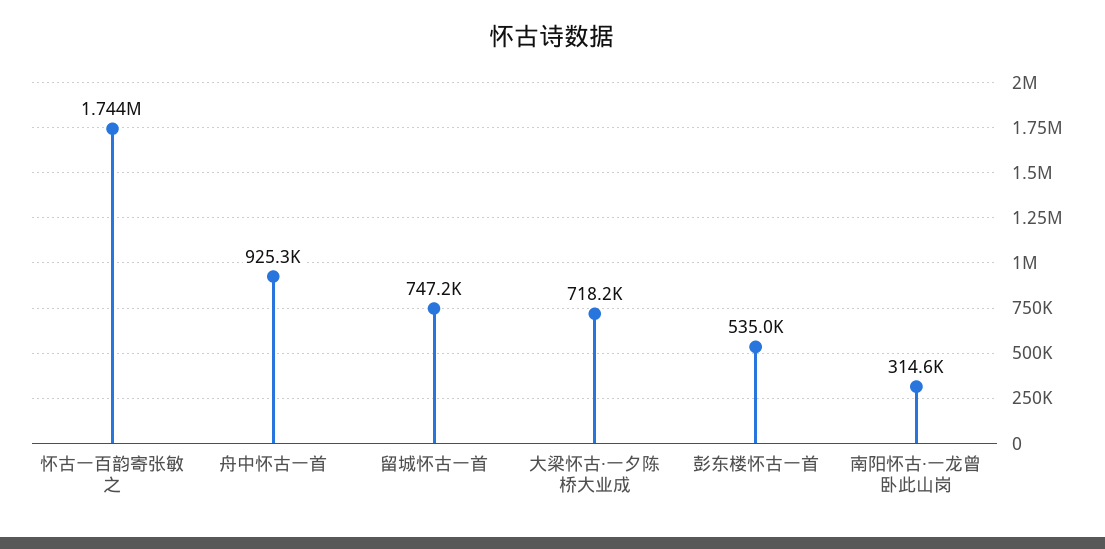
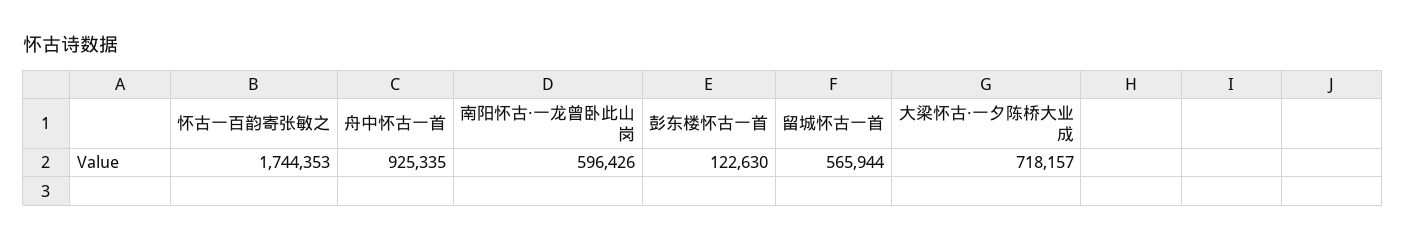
  {
    "怀古一百韵寄张敏之": 1744353,
    "舟中怀古一首": 925335,
-   "留城怀古一首": 747200,
+   "留城怀古一首": 565944,
    "大梁怀古·一夕陈桥大业成": 718157,
-   "彭东楼怀古一首": 535000,
+   "彭东楼怀古一首": 122630,
-   "南阳怀古·一龙曾卧此山岗": 314600
+   "南阳怀古·一龙曾卧此山岗": 596426
  }

